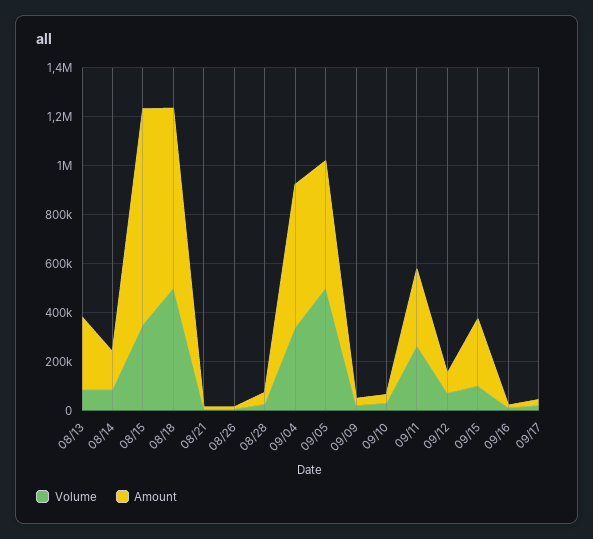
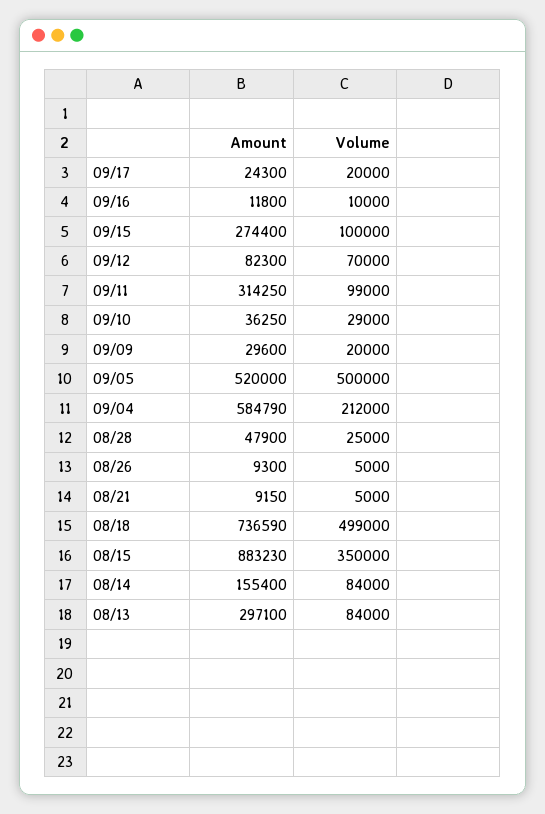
  {
    "Volume": {
      "08/13": 84000,
      "08/14": 84000,
      "08/15": 350000,
      "08/18": 499000,
      "08/21": 5000,
      "08/26": 5000,
      "08/28": 25000,
-     "09/04": 350000,
+     "09/04": 212000,
      "09/05": 500000,
      "09/09": 20000,
      "09/10": 29000,
-     "09/11": 250000,
+     "09/11": 99000,
      "09/12": 70000,
      "09/15": 100000,
      "09/16": 10000,
      "09/17": 20000
    },
    "Amount": {
      "08/13": 297100,
      "08/14": 155400,
      "08/15": 883230,
      "08/18": 736590,
      "08/21": 9150,
      "08/26": 9300,
      "08/28": 47900,
      "09/04": 584790,
      "09/05": 520000,
      "09/09": 29600,
      "09/10": 36250,
      "09/11": 314250,
      "09/12": 82300,
      "09/15": 274400,
      "09/16": 11800,
      "09/17": 24300
    }
  }

